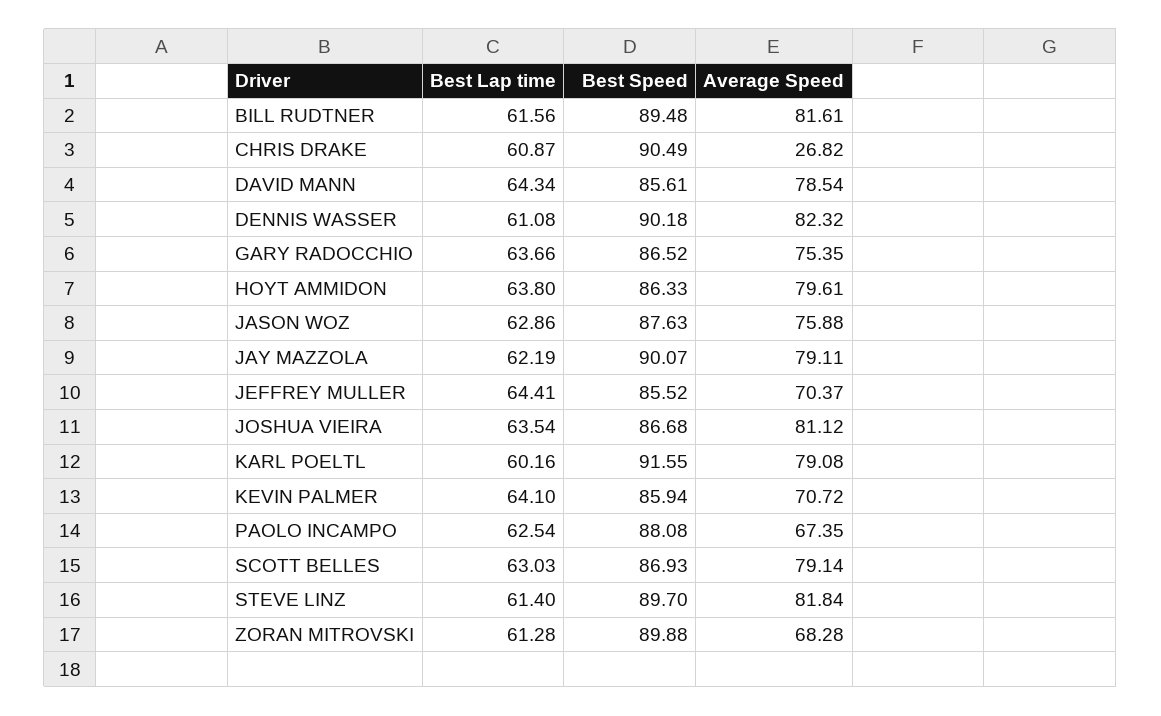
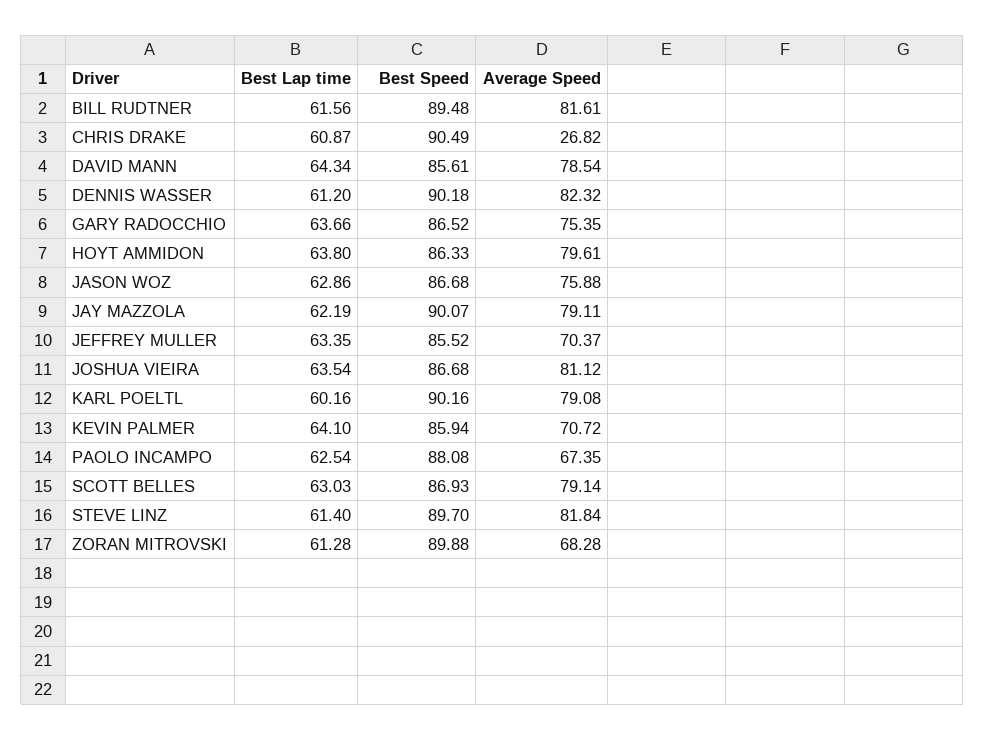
  {
    "Best Lap time": {
      "BILL RUDTNER": 61.56,
      "CHRIS DRAKE": 60.87,
      "DAVID MANN": 64.34,
-     "DENNIS WASSER": 61.08,
+     "DENNIS WASSER": 61.2,
      "GARY RADOCCHIO": 63.66,
      "HOYT AMMIDON": 63.8,
      "JASON WOZ": 62.86,
      "JAY MAZZOLA": 62.19,
-     "JEFFREY MULLER": 64.41,
+     "JEFFREY MULLER": 63.35,
      "JOSHUA VIEIRA": 63.54,
      "KARL POELTL": 60.16,
      "KEVIN PALMER": 64.1,
      "PAOLO INCAMPO": 62.54,
      "SCOTT BELLES": 63.03,
      "STEVE LINZ": 61.4,
      "ZORAN MITROVSKI": 61.28
    },
    "Best Speed": {
      "BILL RUDTNER": 89.48,
      "CHRIS DRAKE": 90.49,
      "DAVID MANN": 85.61,
      "DENNIS WASSER": 90.18,
      "GARY RADOCCHIO": 86.52,
      "HOYT AMMIDON": 86.33,
-     "JASON WOZ": 87.63,
+     "JASON WOZ": 86.68,
      "JAY MAZZOLA": 90.07,
      "JEFFREY MULLER": 85.52,
      "JOSHUA VIEIRA": 86.68,
-     "KARL POELTL": 91.55,
+     "KARL POELTL": 90.16,
      "KEVIN PALMER": 85.94,
      "PAOLO INCAMPO": 88.08,
      "SCOTT BELLES": 86.93,
      "STEVE LINZ": 89.7,
      "ZORAN MITROVSKI": 89.88
    },
    "Average Speed": {
      "BILL RUDTNER": 81.61,
      "CHRIS DRAKE": 26.82,
      "DAVID MANN": 78.54,
      "DENNIS WASSER": 82.32,
      "GARY RADOCCHIO": 75.35,
      "HOYT AMMIDON": 79.61,
      "JASON WOZ": 75.88,
      "JAY MAZZOLA": 79.11,
      "JEFFREY MULLER": 70.37,
      "JOSHUA VIEIRA": 81.12,
      "KARL POELTL": 79.08,
      "KEVIN PALMER": 70.72,
      "PAOLO INCAMPO": 67.35,
      "SCOTT BELLES": 79.14,
      "STEVE LINZ": 81.84,
      "ZORAN MITROVSKI": 68.28
    }
  }

